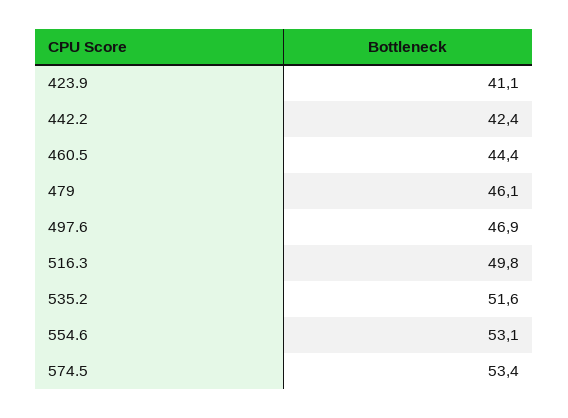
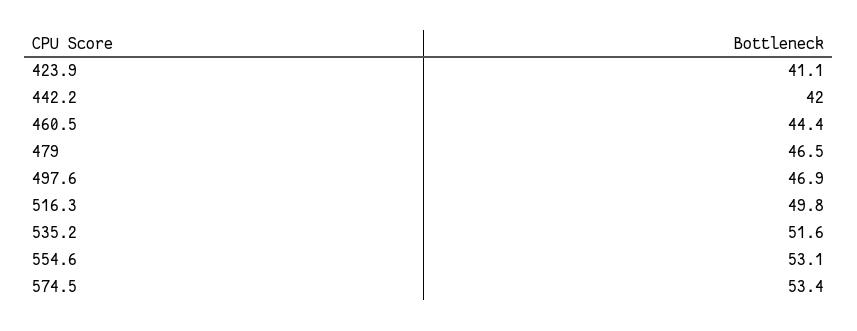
  {
    "423.9": 41.1,
-   "442.2": 42.4,
+   "442.2": 42,
    "460.5": 44.4,
-   "479": 46.1,
+   "479": 46.5,
    "497.6": 46.9,
    "516.3": 49.8,
    "535.2": 51.6,
    "554.6": 53.1,
    "574.5": 53.4
  }

